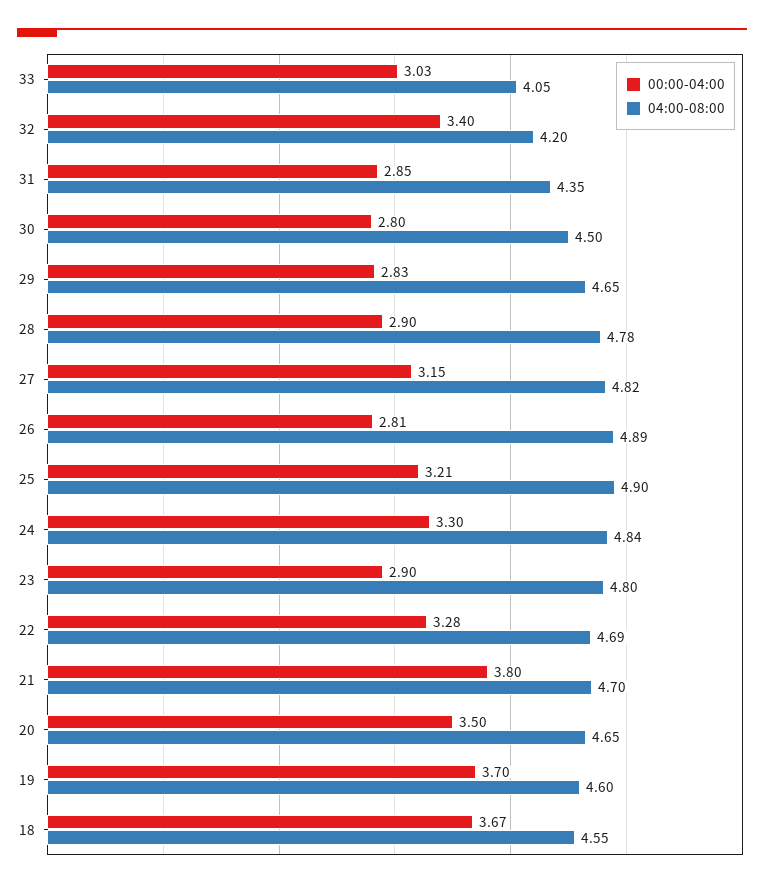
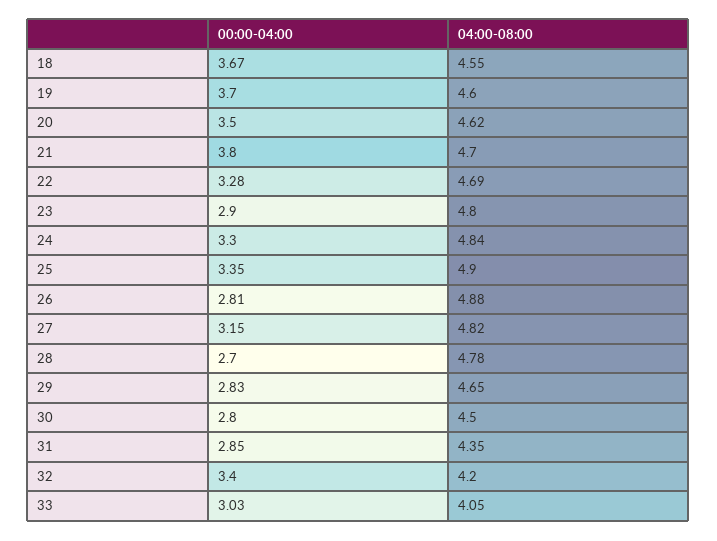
  {
    "00:00-04:00": {
      "33": 3.03,
      "32": 3.4,
      "31": 2.85,
      "30": 2.8,
      "29": 2.83,
-     "28": 2.9,
+     "28": 2.7,
      "27": 3.15,
      "26": 2.81,
-     "25": 3.21,
+     "25": 3.35,
      "24": 3.3,
      "23": 2.9,
      "22": 3.28,
      "21": 3.8,
      "20": 3.5,
      "19": 3.7,
      "18": 3.67
    },
    "04:00-08:00": {
      "33": 4.05,
      "32": 4.2,
      "31": 4.35,
      "30": 4.5,
      "29": 4.65,
      "28": 4.78,
      "27": 4.82,
-     "26": 4.89,
+     "26": 4.88,
      "25": 4.9,
      "24": 4.84,
      "23": 4.8,
      "22": 4.69,
      "21": 4.7,
-     "20": 4.65,
+     "20": 4.62,
      "19": 4.6,
      "18": 4.55
    }
  }

